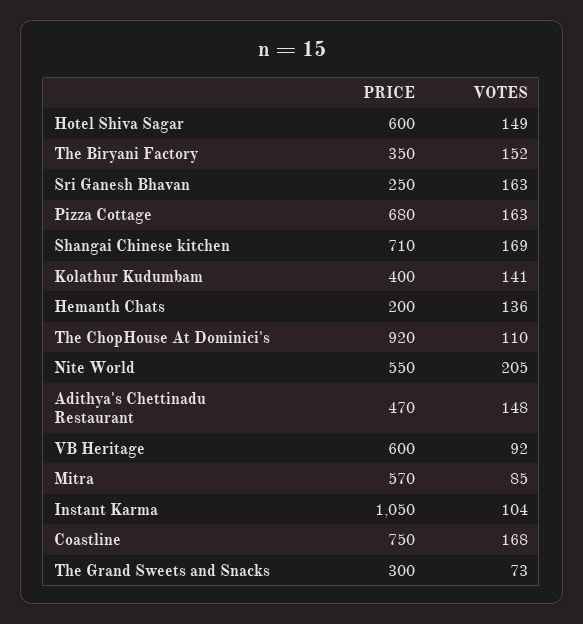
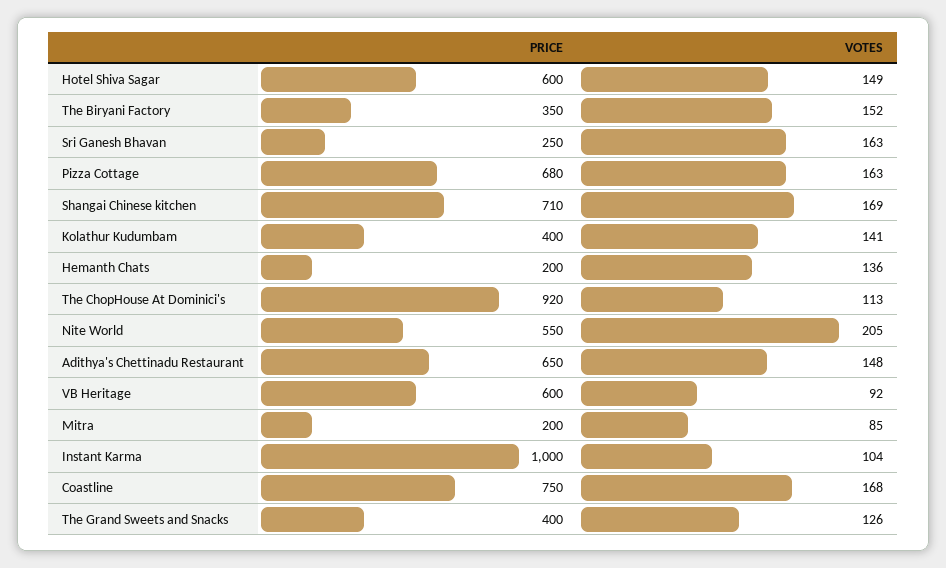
  {
    "PRICE": {
      "Hotel Shiva Sagar": 600,
      "The Biryani Factory": 350,
      "Sri Ganesh Bhavan": 250,
      "Pizza Cottage": 680,
      "Shangai Chinese kitchen": 710,
      "Kolathur Kudumbam": 400,
      "Hemanth Chats": 200,
      "The ChopHouse At Dominici's": 920,
      "Nite World": 550,
-     "Adithya's Chettinadu Restaurant": 470,
+     "Adithya's Chettinadu Restaurant": 650,
      "VB Heritage": 600,
-     "Mitra": 570,
+     "Mitra": 200,
-     "Instant Karma": 1050,
+     "Instant Karma": 1000,
      "Coastline": 750,
-     "The Grand Sweets and Snacks": 300
+     "The Grand Sweets and Snacks": 400
    },
    "VOTES": {
      "Hotel Shiva Sagar": 149,
      "The Biryani Factory": 152,
      "Sri Ganesh Bhavan": 163,
      "Pizza Cottage": 163,
      "Shangai Chinese kitchen": 169,
      "Kolathur Kudumbam": 141,
      "Hemanth Chats": 136,
-     "The ChopHouse At Dominici's": 110,
+     "The ChopHouse At Dominici's": 113,
      "Nite World": 205,
      "Adithya's Chettinadu Restaurant": 148,
      "VB Heritage": 92,
      "Mitra": 85,
      "Instant Karma": 104,
      "Coastline": 168,
-     "The Grand Sweets and Snacks": 73
+     "The Grand Sweets and Snacks": 126
    }
  }

